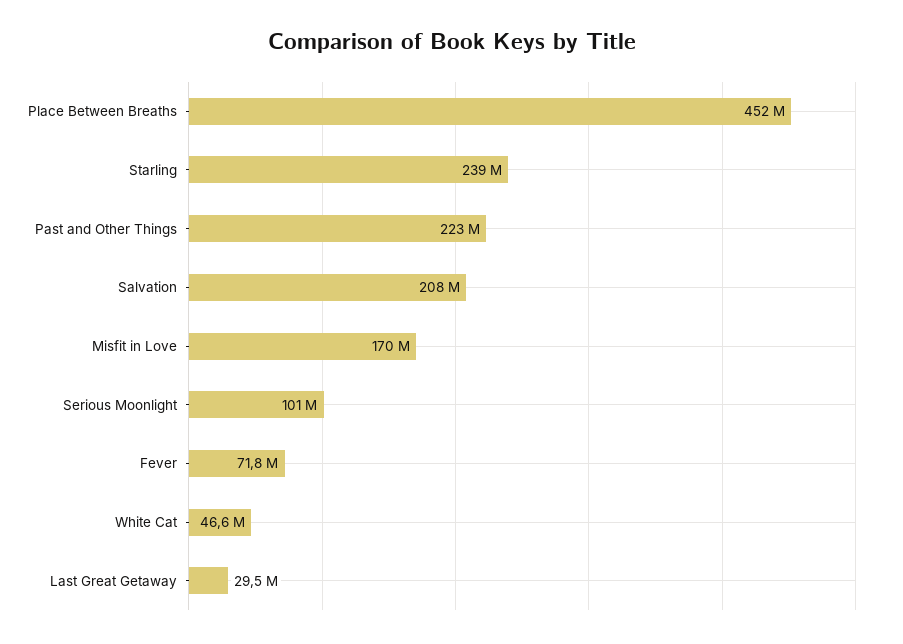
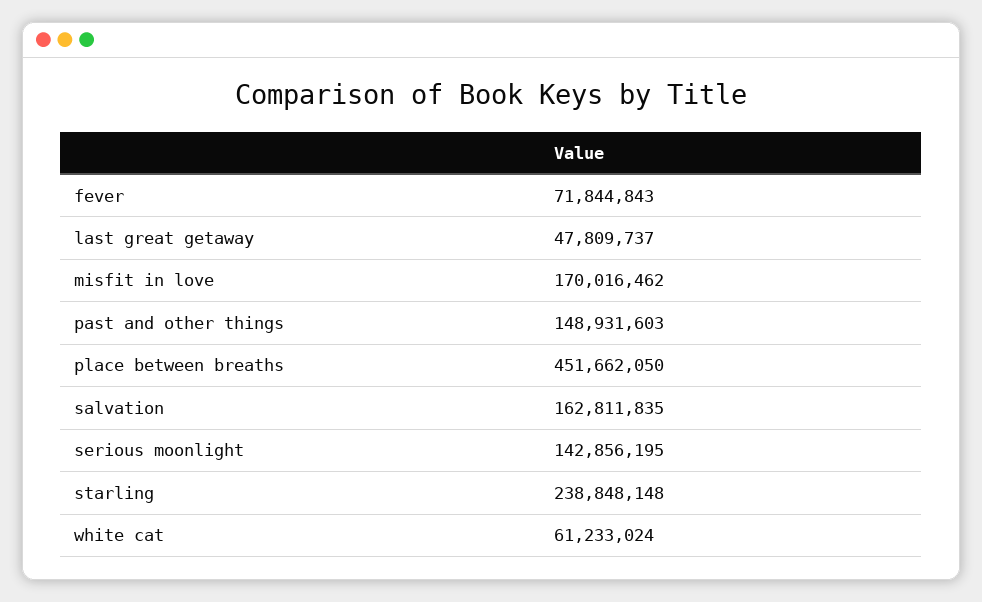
  {
    "Place Between Breaths": 451662050,
    "Starling": 238848148,
-   "Past and Other Things": 223000000,
+   "Past and Other Things": 148931603,
-   "Salvation": 208000000,
+   "Salvation": 162811835,
    "Misfit in Love": 170016462,
-   "Serious Moonlight": 101000000,
+   "Serious Moonlight": 142856195,
    "Fever": 71844843,
-   "White Cat": 46600000,
+   "White Cat": 61233024,
-   "Last Great Getaway": 29500000
+   "Last Great Getaway": 47809737
  }

